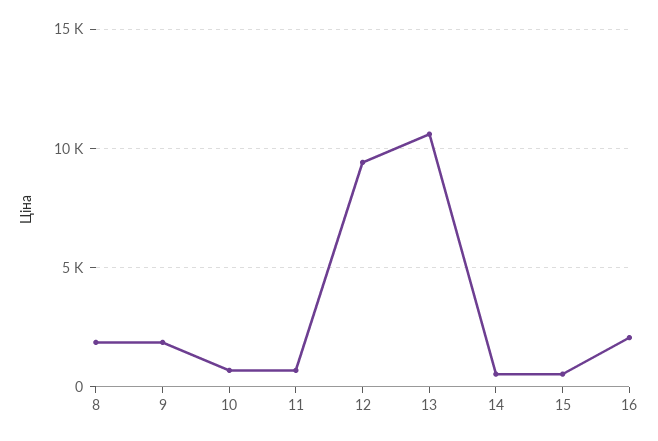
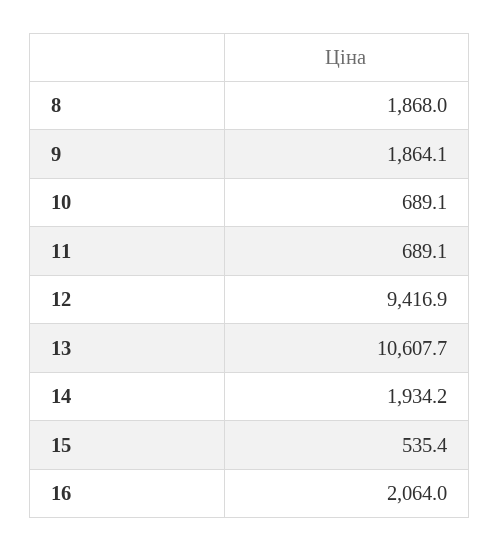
  {
    "8": 1868,
    "9": 1864.1,
    "10": 689.1,
    "11": 689.1,
    "12": 9416.9,
    "13": 10607.7,
-   "14": 500,
+   "14": 1934.2,
    "15": 535.4,
    "16": 2064
  }

